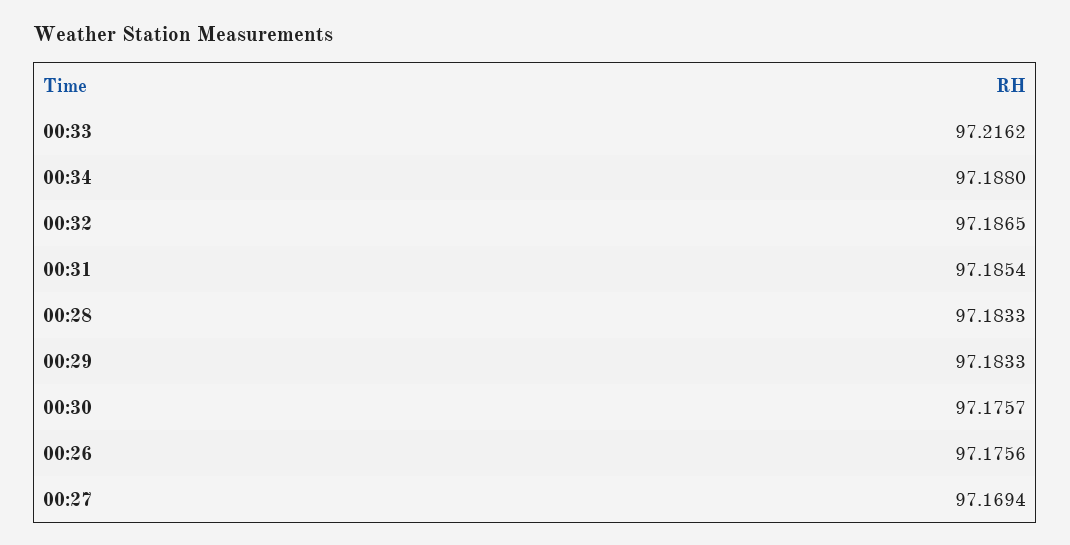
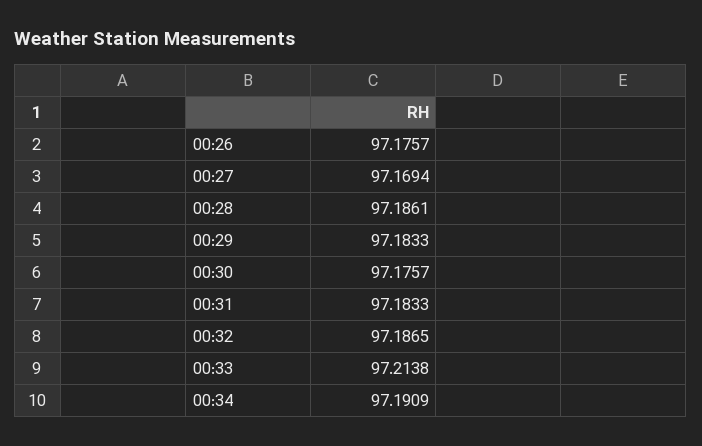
  {
-   "00:33": 97.2162,
+   "00:33": 97.2138,
-   "00:34": 97.188,
+   "00:34": 97.1909,
    "00:32": 97.1865,
-   "00:31": 97.1854,
+   "00:31": 97.1833,
-   "00:28": 97.1833,
+   "00:28": 97.1861,
    "00:29": 97.1833,
    "00:30": 97.1757,
-   "00:26": 97.1756,
+   "00:26": 97.1757,
    "00:27": 97.1694
  }

